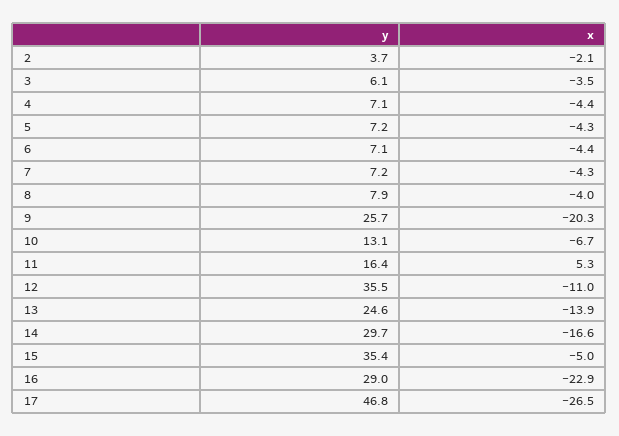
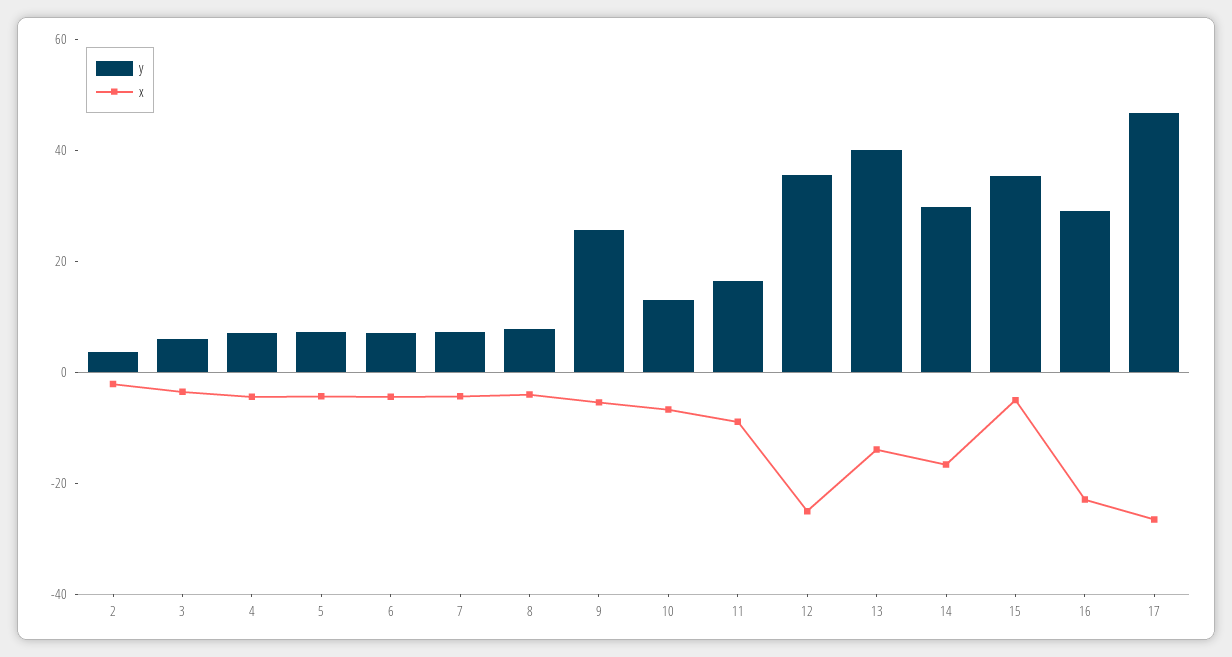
  {
    "y": {
      "2": 3.7,
      "3": 6.1,
      "4": 7.1,
      "5": 7.2,
      "6": 7.1,
      "7": 7.2,
      "8": 7.9,
      "9": 25.7,
      "10": 13.1,
      "11": 16.4,
      "12": 35.5,
-     "13": 24.6,
+     "13": 40,
      "14": 29.7,
      "15": 35.4,
      "16": 29,
      "17": 46.8
    },
    "x": {
      "2": -2.1,
      "3": -3.5,
      "4": -4.4,
      "5": -4.3,
      "6": -4.4,
      "7": -4.3,
      "8": -4,
-     "9": -20.3,
+     "9": -5,
      "10": -6.7,
-     "11": 5.3,
+     "11": -10,
-     "12": -11,
+     "12": -25,
      "13": -13.9,
      "14": -16.6,
      "15": -5,
      "16": -22.9,
      "17": -26.5
    }
  }

